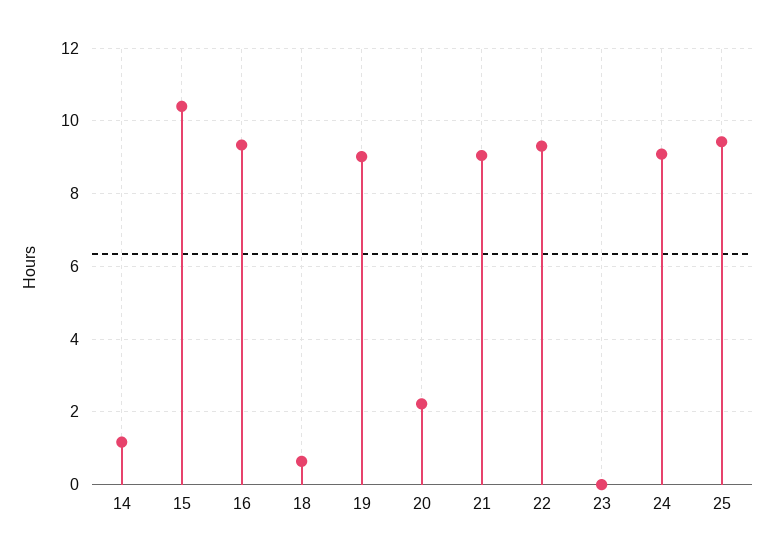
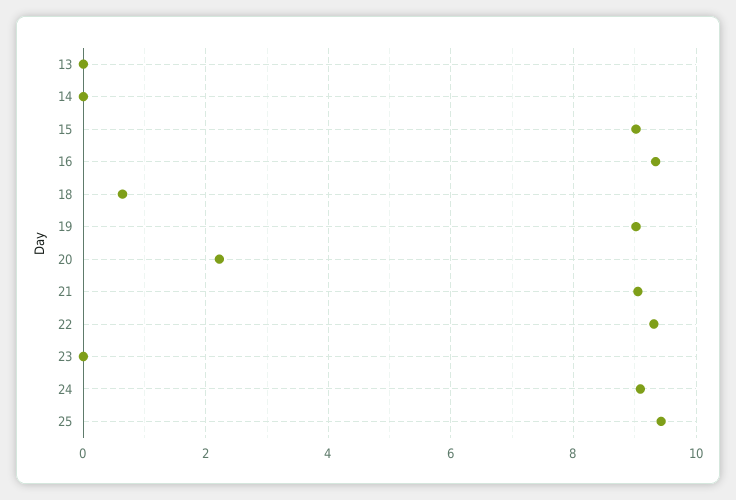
  {
-   "14": 1.2,
+   "14": 0,
-   "15": 10.4,
+   "15": 9,
    "16": 9.4,
    "18": 0.6,
    "19": 9,
    "20": 2.2,
    "21": 9,
    "22": 9.4,
    "23": 0,
    "24": 9,
-   "25": 9.4
+   "25": 9.4,
+   "13": 0
  }

